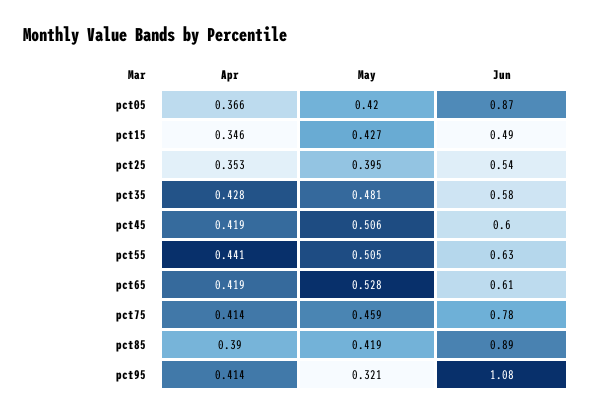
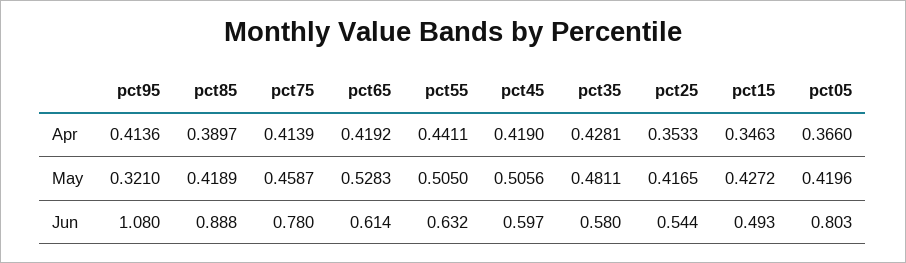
  {
    "Apr": {
      "pct05": 0.366,
      "pct15": 0.3463,
      "pct25": 0.3533,
      "pct35": 0.4281,
      "pct45": 0.419,
      "pct55": 0.4411,
      "pct65": 0.4192,
      "pct75": 0.4139,
      "pct85": 0.3897,
      "pct95": 0.4136
    },
    "May": {
      "pct05": 0.4196,
      "pct15": 0.4272,
-     "pct25": 0.395,
+     "pct25": 0.4165,
      "pct35": 0.4811,
      "pct45": 0.5056,
      "pct55": 0.505,
      "pct65": 0.5283,
      "pct75": 0.4587,
      "pct85": 0.4189,
      "pct95": 0.321
    },
    "Jun": {
-     "pct05": 0.87,
+     "pct05": 0.803,
      "pct15": 0.493,
      "pct25": 0.544,
      "pct35": 0.58,
      "pct45": 0.597,
      "pct55": 0.632,
      "pct65": 0.614,
      "pct75": 0.78,
      "pct85": 0.888,
      "pct95": 1.08
    }
  }

